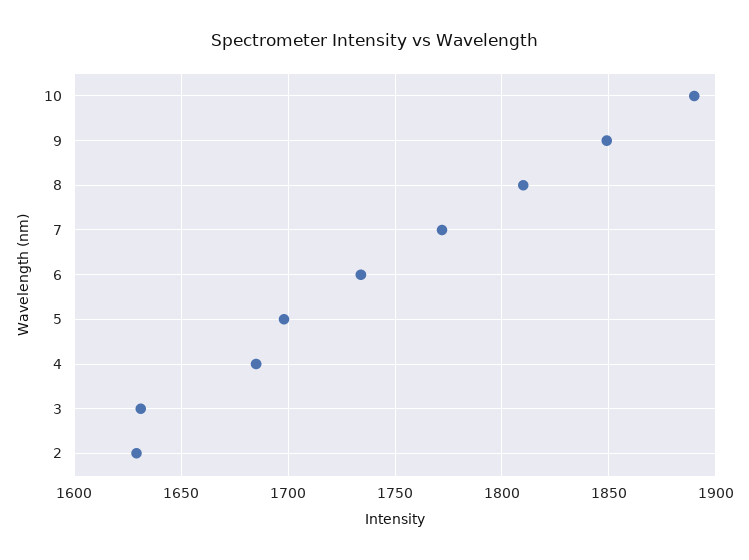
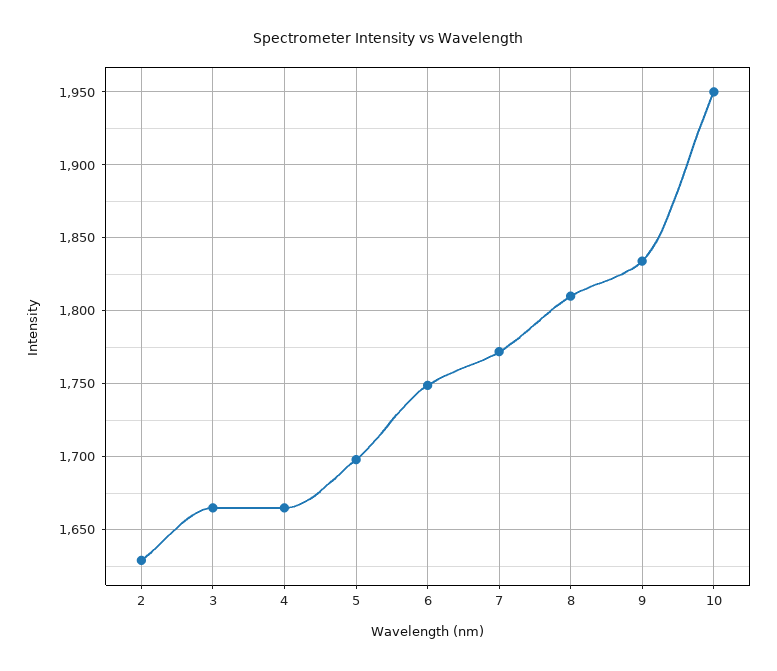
  {
-   "10": 1890,
+   "10": 1950,
-   "9": 1850,
+   "9": 1835,
    "8": 1810,
    "7": 1770,
-   "6": 1735,
+   "6": 1750,
    "5": 1700,
-   "4": 1685,
+   "4": 1665,
-   "3": 1630,
+   "3": 1665,
    "2": 1630
  }

